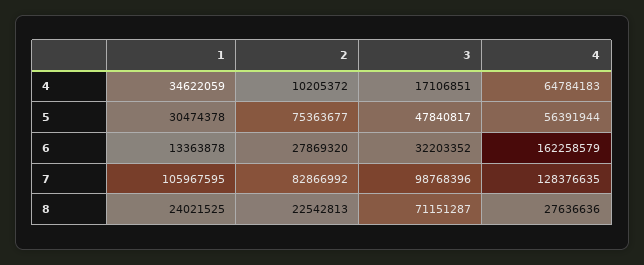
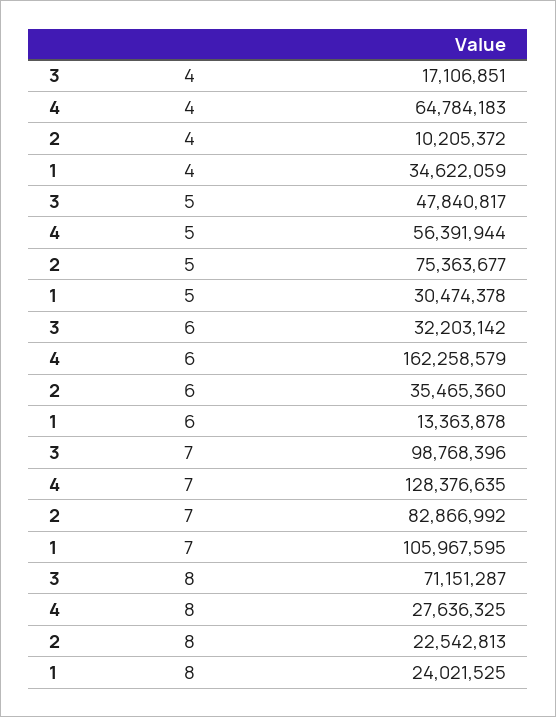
  {
    "1": {
      "4": 34622059,
      "5": 30474378,
      "6": 13363878,
      "7": 105967595,
      "8": 24021525
    },
    "2": {
      "4": 10205372,
      "5": 75363677,
-     "6": 27869320,
+     "6": 35465360,
      "7": 82866992,
      "8": 22542813
    },
    "3": {
      "4": 17106851,
      "5": 47840817,
-     "6": 32203352,
+     "6": 32203142,
      "7": 98768396,
      "8": 71151287
    },
    "4": {
      "4": 64784183,
      "5": 56391944,
      "6": 162258579,
      "7": 128376635,
-     "8": 27636636
+     "8": 27636325
    }
  }

